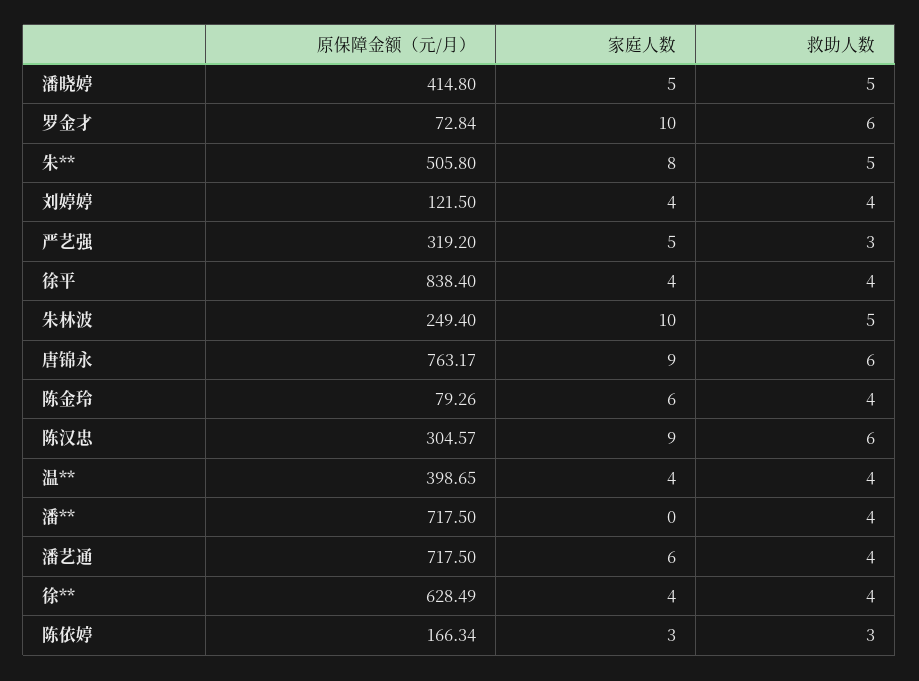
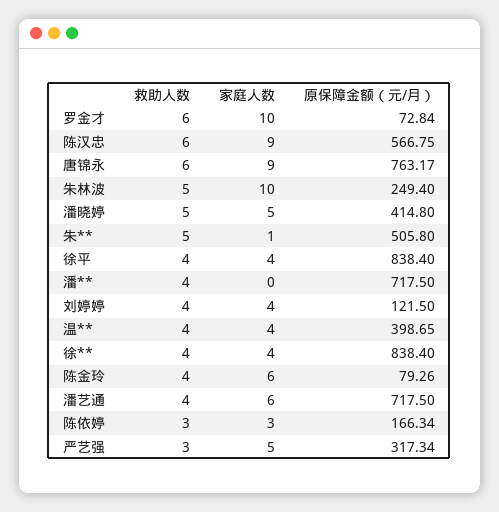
  {
    "原保障金额（元/月）": {
      "潘晓婷": 414.8,
      "罗金才": 72.84,
      "朱**": 505.8,
      "刘婷婷": 121.5,
-     "严艺强": 319.2,
+     "严艺强": 317.34,
      "徐平": 838.4,
      "朱林波": 249.4,
      "唐锦永": 763.17,
      "陈金玲": 79.26,
-     "陈汉忠": 304.57,
+     "陈汉忠": 566.75,
      "温**": 398.65,
      "潘**": 717.5,
      "潘艺通": 717.5,
-     "徐**": 628.49,
+     "徐**": 838.4,
      "陈依婷": 166.34
    },
    "家庭人数": {
      "潘晓婷": 5,
      "罗金才": 10,
-     "朱**": 8,
+     "朱**": 1,
      "刘婷婷": 4,
      "严艺强": 5,
      "徐平": 4,
      "朱林波": 10,
      "唐锦永": 9,
      "陈金玲": 6,
      "陈汉忠": 9,
      "温**": 4,
      "潘**": 0,
      "潘艺通": 6,
      "徐**": 4,
      "陈依婷": 3
    },
    "救助人数": {
      "潘晓婷": 5,
      "罗金才": 6,
      "朱**": 5,
      "刘婷婷": 4,
      "严艺强": 3,
      "徐平": 4,
      "朱林波": 5,
      "唐锦永": 6,
      "陈金玲": 4,
      "陈汉忠": 6,
      "温**": 4,
      "潘**": 4,
      "潘艺通": 4,
      "徐**": 4,
      "陈依婷": 3
    }
  }

